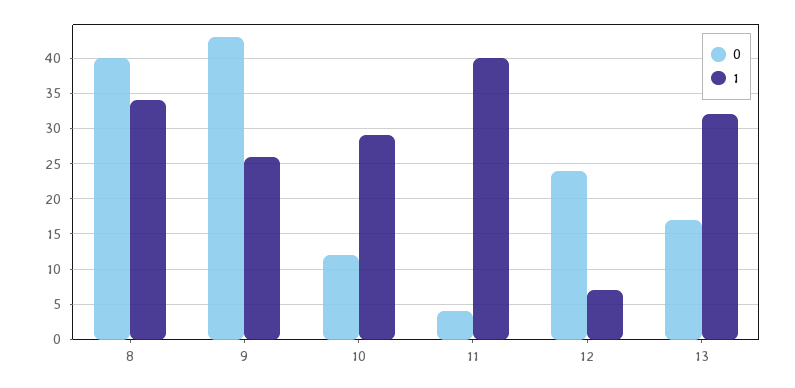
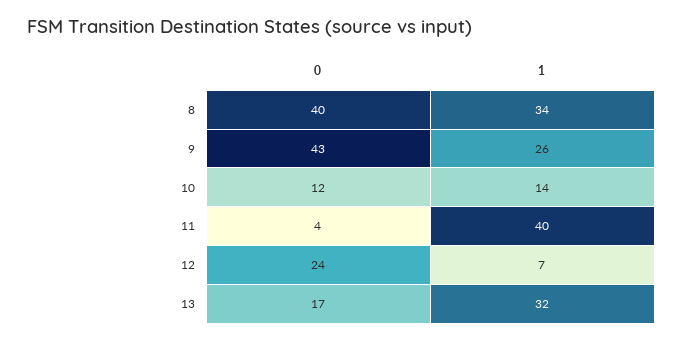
  {
    "0": {
      "8": 40,
      "9": 43,
      "10": 12,
      "11": 4,
      "12": 24,
      "13": 17
    },
    "1": {
      "8": 34,
      "9": 26,
-     "10": 29,
+     "10": 14,
      "11": 40,
      "12": 7,
      "13": 32
    }
  }

